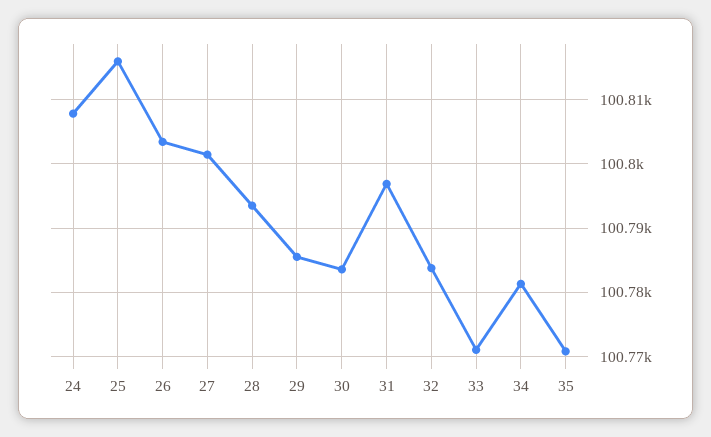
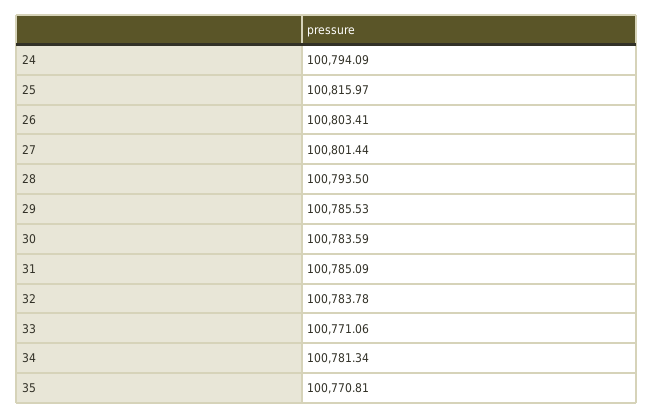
  {
-   "24": 100808,
+   "24": 100794.09,
    "25": 100815.97,
    "26": 100803.41,
    "27": 100801.44,
    "28": 100793.5,
    "29": 100785.53,
    "30": 100783.59,
-   "31": 100797,
+   "31": 100785.09,
    "32": 100783.78,
    "33": 100771.06,
    "34": 100781.34,
    "35": 100770.81
  }

